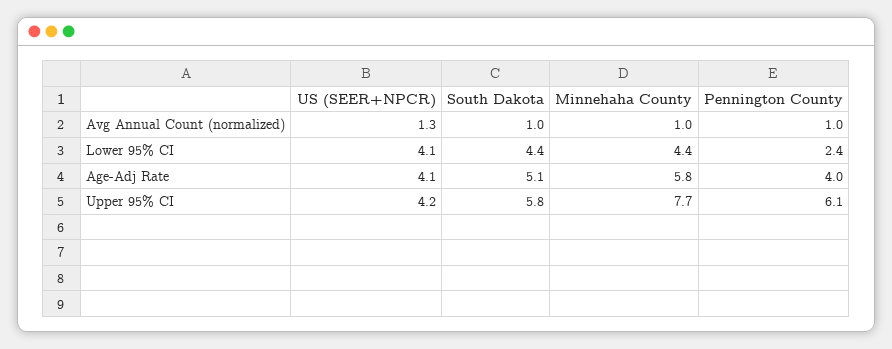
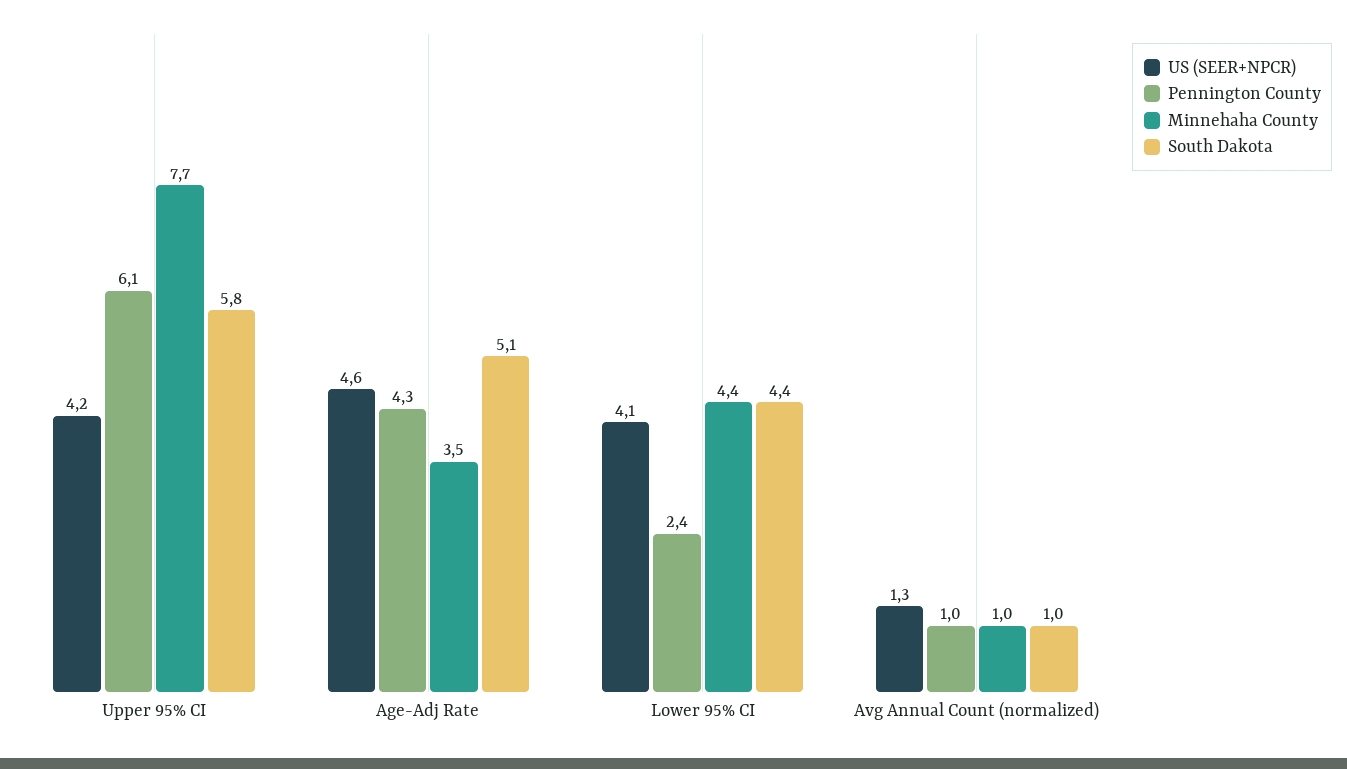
  {
    "US (SEER+NPCR)": {
      "Avg Annual Count (normalized)": 1.3,
      "Lower 95% CI": 4.1,
-     "Age-Adj Rate": 4.1,
+     "Age-Adj Rate": 4.6,
      "Upper 95% CI": 4.2
    },
    "South Dakota": {
      "Avg Annual Count (normalized)": 1,
      "Lower 95% CI": 4.4,
      "Age-Adj Rate": 5.1,
      "Upper 95% CI": 5.8
    },
    "Minnehaha County": {
      "Avg Annual Count (normalized)": 1,
      "Lower 95% CI": 4.4,
-     "Age-Adj Rate": 5.8,
+     "Age-Adj Rate": 3.5,
      "Upper 95% CI": 7.7
    },
    "Pennington County": {
      "Avg Annual Count (normalized)": 1,
      "Lower 95% CI": 2.4,
-     "Age-Adj Rate": 4,
+     "Age-Adj Rate": 4.3,
      "Upper 95% CI": 6.1
    }
  }

